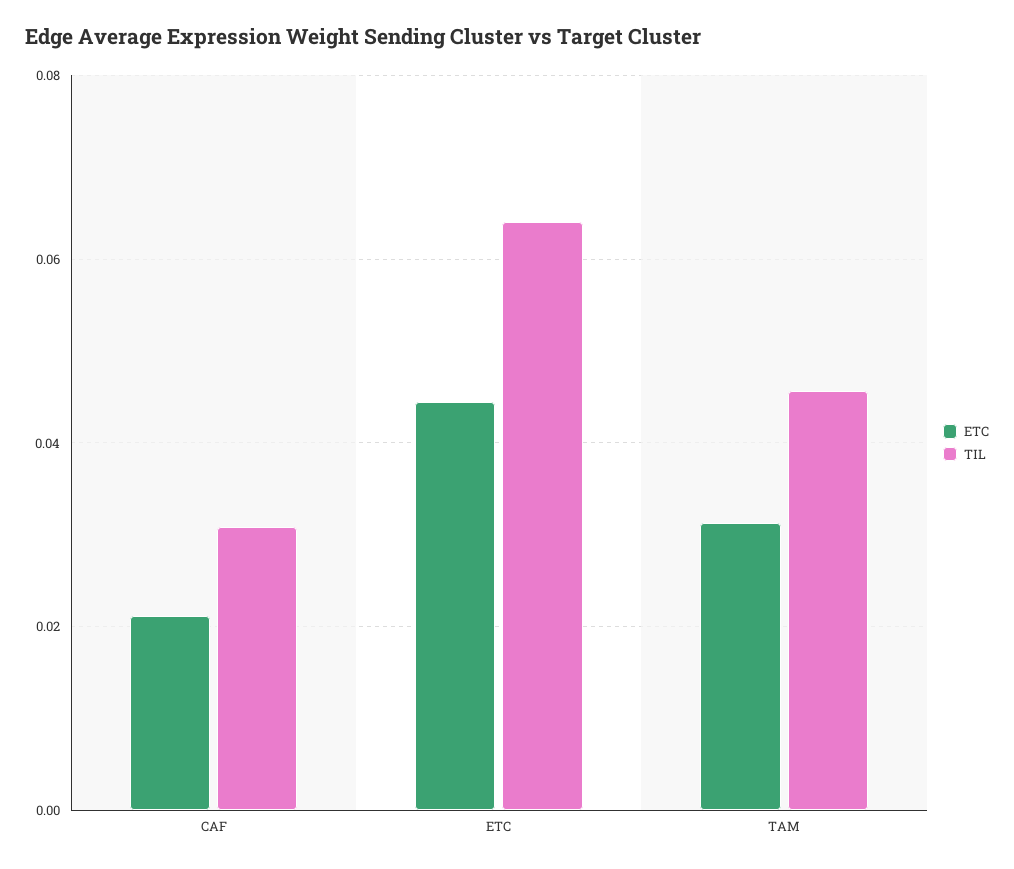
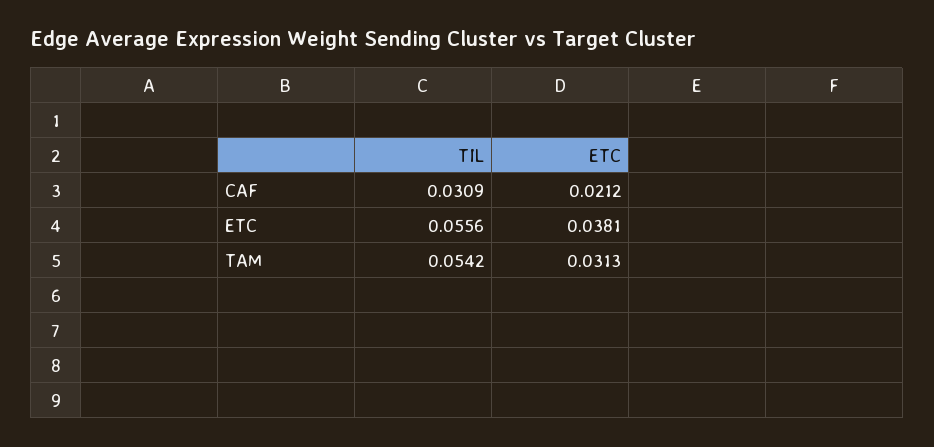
  {
    "ETC": {
      "CAF": 0.0212,
-     "ETC": 0.044,
+     "ETC": 0.0381,
      "TAM": 0.0313
    },
    "TIL": {
      "CAF": 0.0309,
-     "ETC": 0.064,
+     "ETC": 0.0556,
-     "TAM": 0.046
+     "TAM": 0.0542
    }
  }

